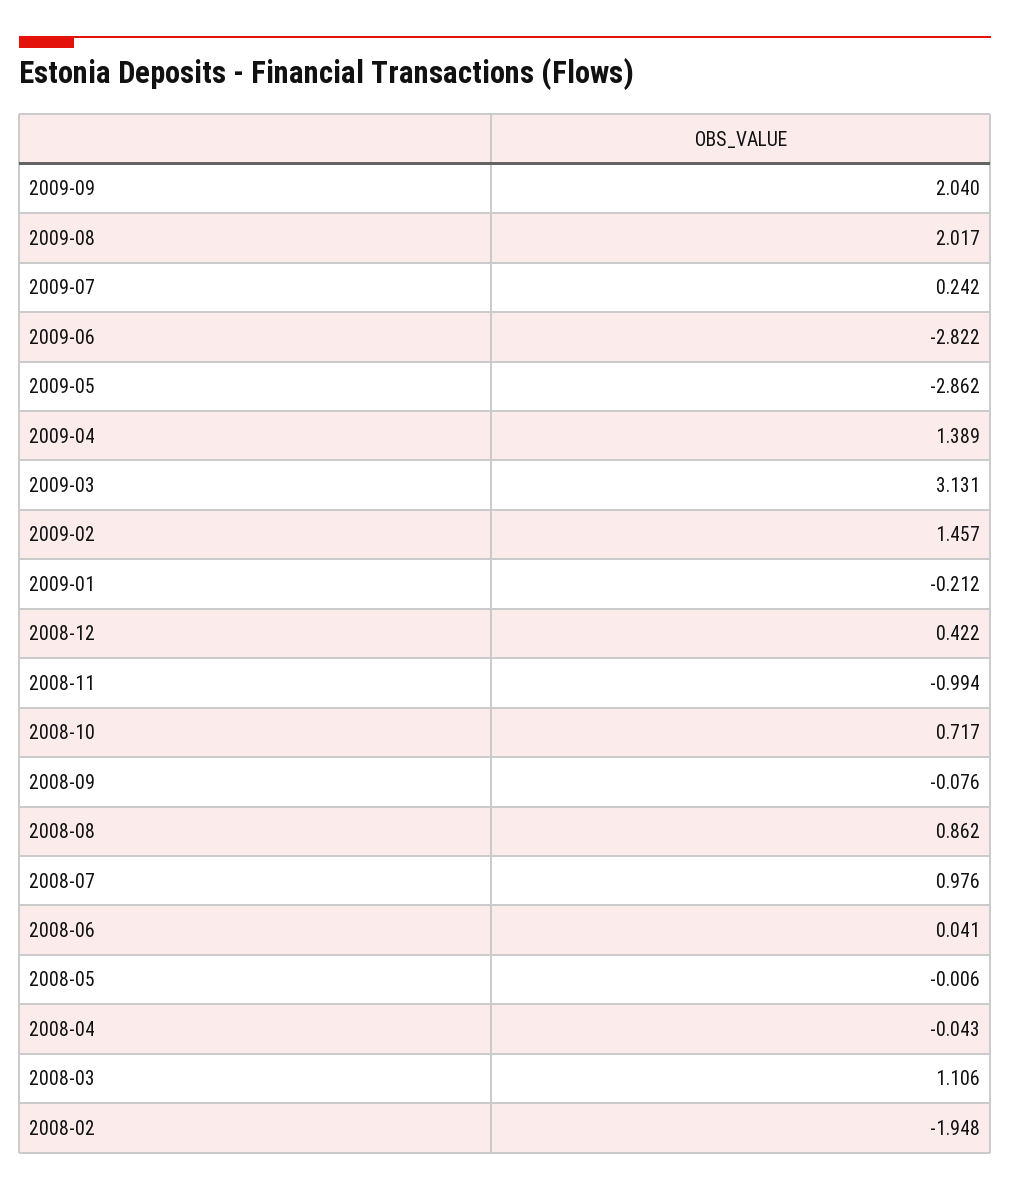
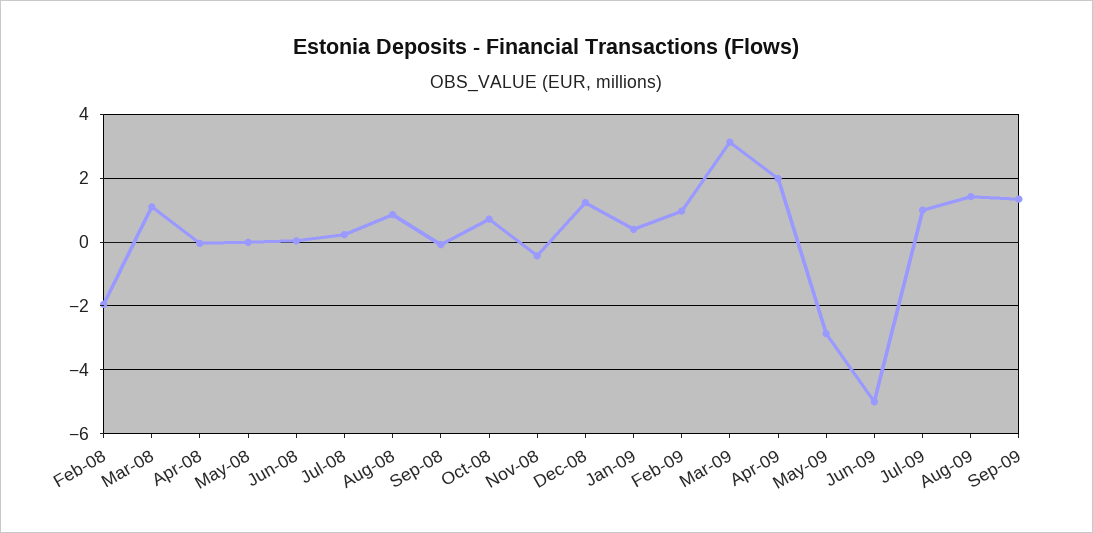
  {
-   "2009-09": 2.04,
+   "2009-09": 1.4,
-   "2009-08": 2.017,
+   "2009-08": 1.4,
-   "2009-07": 0.242,
+   "2009-07": 1,
-   "2009-06": -2.822,
+   "2009-06": -5,
    "2009-05": -2.862,
-   "2009-04": 1.389,
+   "2009-04": 2,
    "2009-03": 3.131,
-   "2009-02": 1.457,
+   "2009-02": 1,
-   "2009-01": -0.212,
+   "2009-01": 0.4,
-   "2008-12": 0.422,
+   "2008-12": 1.2,
-   "2008-11": -0.994,
+   "2008-11": -0.4,
    "2008-10": 0.717,
    "2008-09": -0.076,
    "2008-08": 0.862,
-   "2008-07": 0.976,
+   "2008-07": 0.2,
    "2008-06": 0.041,
    "2008-05": -0.006,
    "2008-04": -0.043,
    "2008-03": 1.106,
    "2008-02": -1.948
  }

